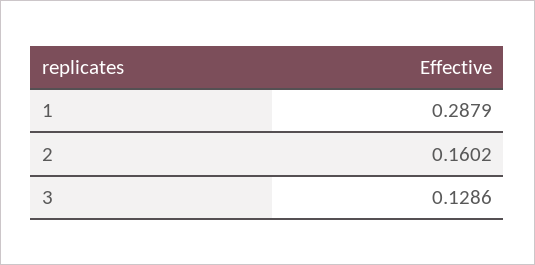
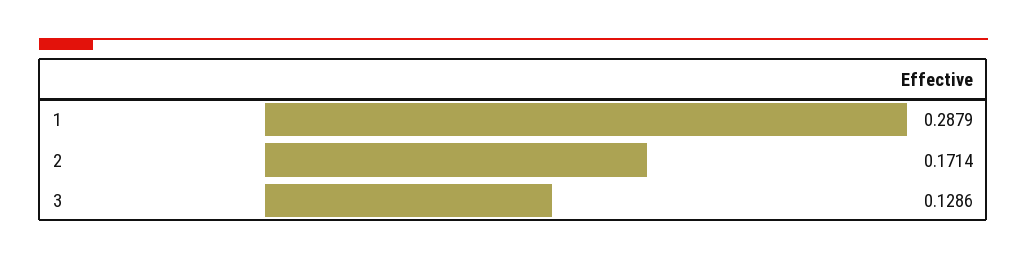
  {
    "1": 0.2879,
-   "2": 0.1602,
+   "2": 0.1714,
    "3": 0.1286
  }

